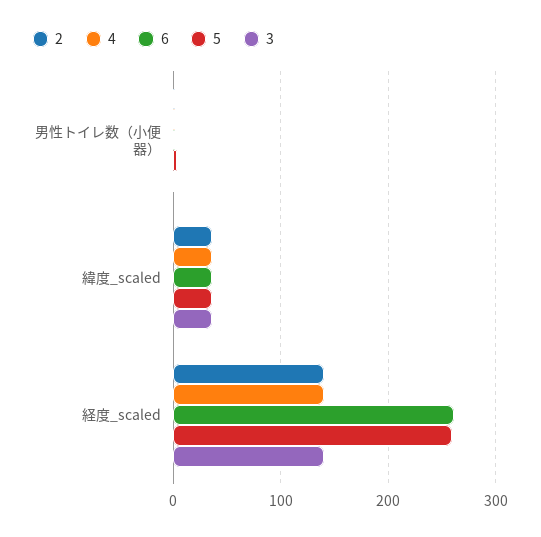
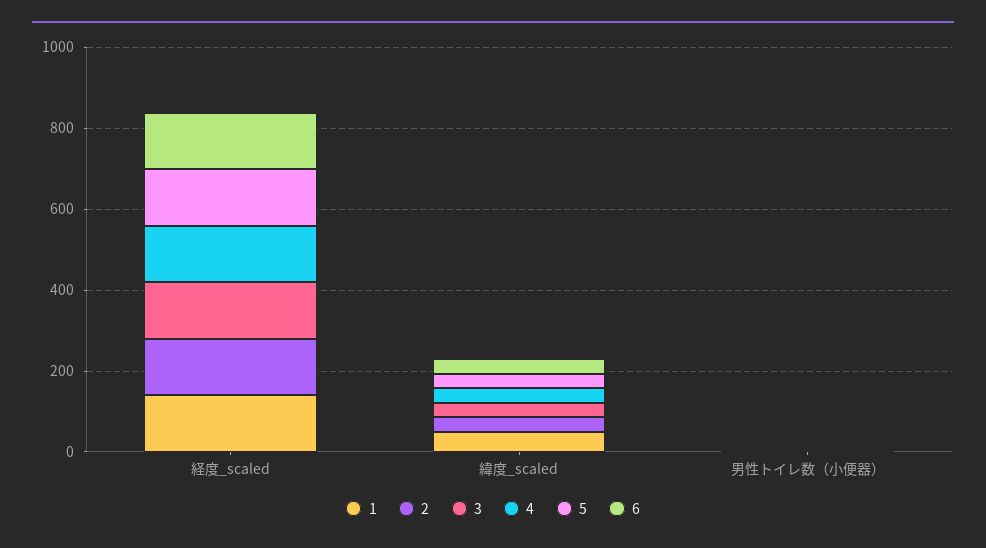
  {
    "2": {
      "男性トイレ数（小便器）": 0,
      "緯度_scaled": 40,
      "経度_scaled": 140
    },
    "4": {
      "男性トイレ数（小便器）": 0,
      "緯度_scaled": 40,
      "経度_scaled": 140
    },
    "6": {
      "男性トイレ数（小便器）": 0,
      "緯度_scaled": 40,
-     "経度_scaled": 260
+     "経度_scaled": 150
    },
    "5": {
      "男性トイレ数（小便器）": 0,
      "緯度_scaled": 40,
-     "経度_scaled": 260
+     "経度_scaled": 150
    },
    "3": {
      "男性トイレ数（小便器）": 0,
      "緯度_scaled": 40,
      "経度_scaled": 140
-   }
+   },
+   "1": {
+     "経度_scaled": 150,
+     "緯度_scaled": 50,
+     "男性トイレ数（小便器）": 0
+   }
  }

